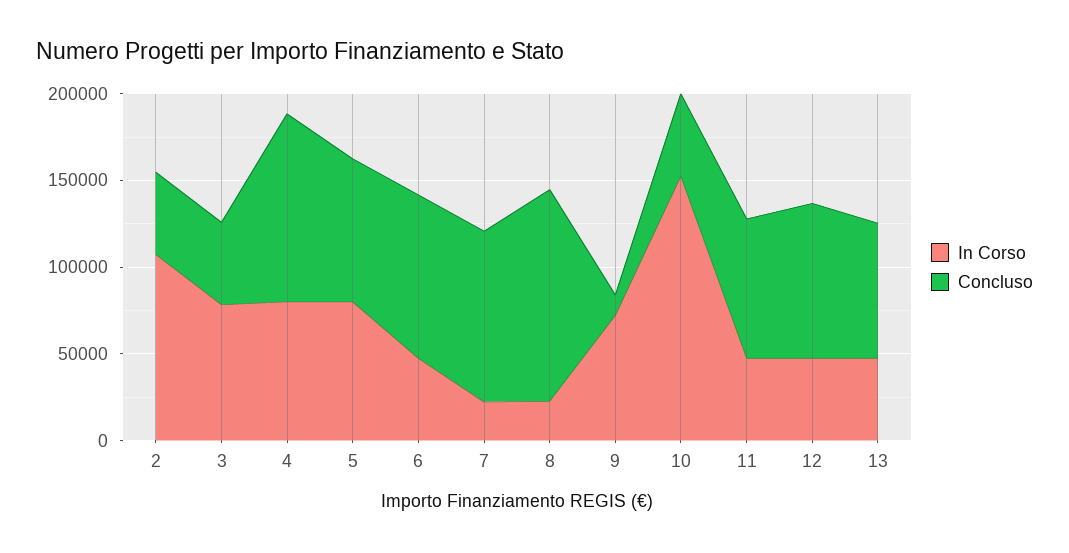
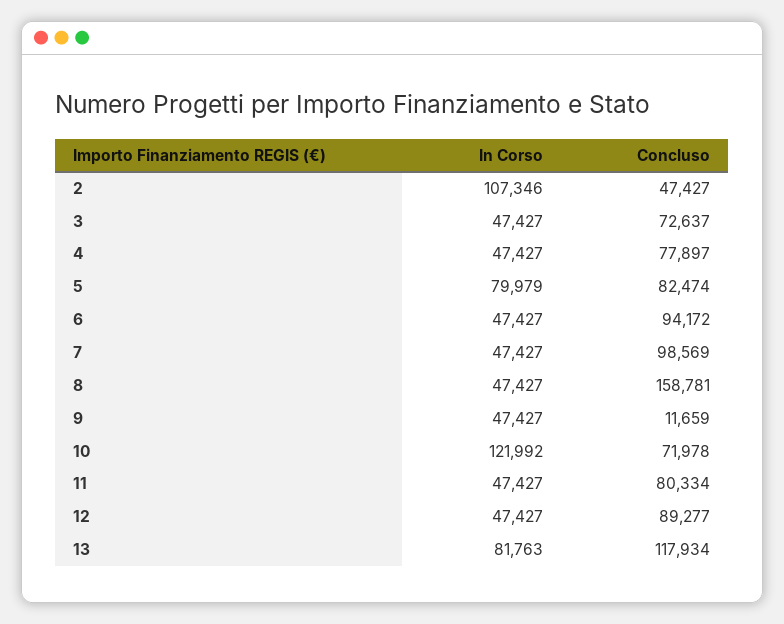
  {
    "In Corso": {
      "2": 107346,
-     "3": 80000,
+     "3": 47427,
-     "4": 80000,
+     "4": 47427,
      "5": 79979,
      "6": 47427,
-     "7": 20000,
+     "7": 47427,
-     "8": 20000,
+     "8": 47427,
-     "9": 70000,
+     "9": 47427,
-     "10": 150000,
+     "10": 121992,
      "11": 47427,
      "12": 47427,
-     "13": 50000
+     "13": 81763
    },
    "Concluso": {
      "2": 47427,
-     "3": 50000,
+     "3": 72637,
-     "4": 110000,
+     "4": 77897,
      "5": 82474,
      "6": 94172,
      "7": 98569,
-     "8": 120000,
+     "8": 158781,
      "9": 11659,
-     "10": 50000,
+     "10": 71978,
      "11": 80334,
      "12": 89277,
-     "13": 80000
+     "13": 117934
    }
  }

